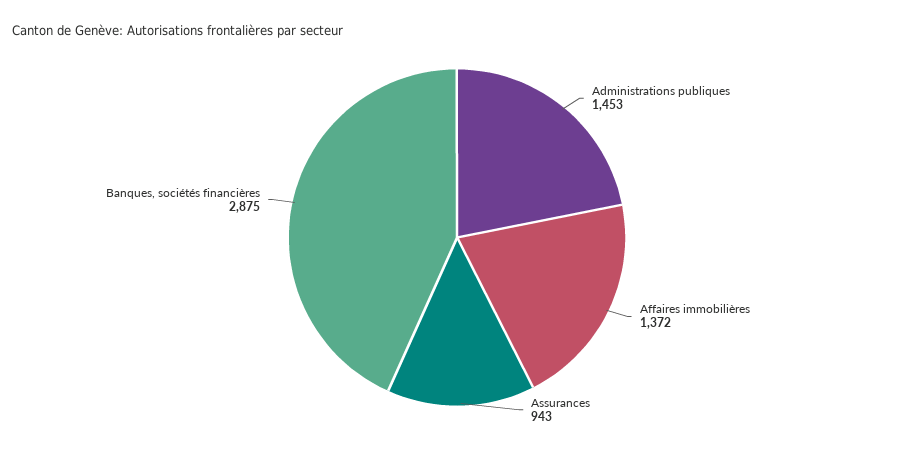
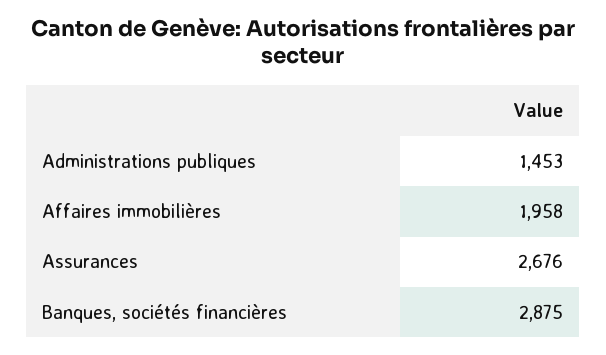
  {
    "Administrations publiques": 1453,
-   "Affaires immobilières": 1372,
+   "Affaires immobilières": 1958,
-   "Assurances": 943,
+   "Assurances": 2676,
    "Banques, sociétés financières": 2875
  }

